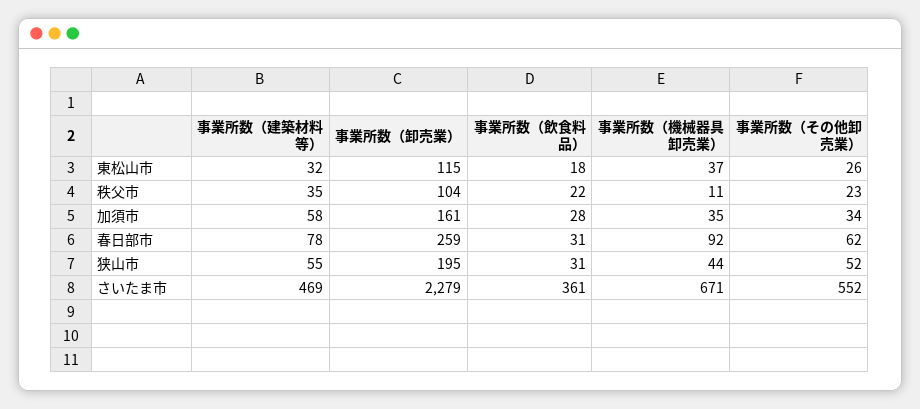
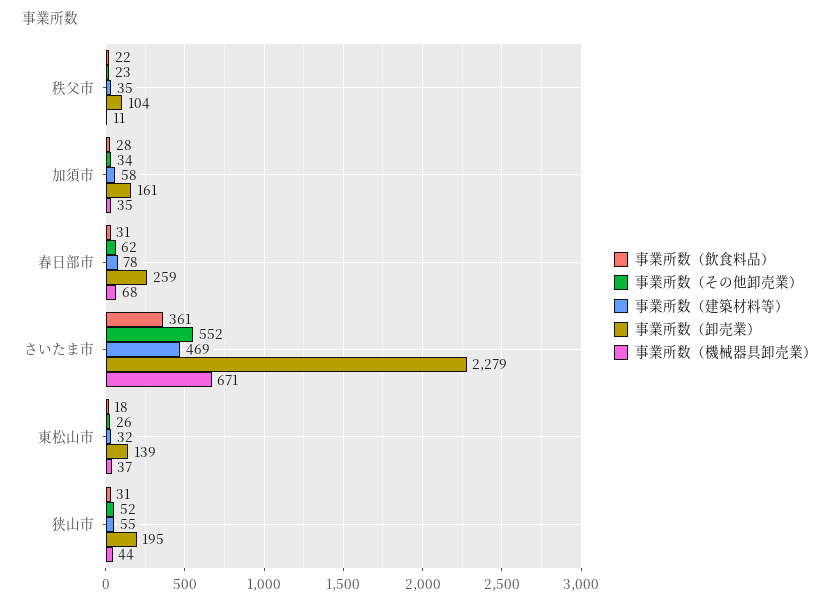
  {
    "事業所数（建築材料等）": {
      "東松山市": 32,
      "秩父市": 35,
      "加須市": 58,
      "春日部市": 78,
      "狭山市": 55,
      "さいたま市": 469
    },
    "事業所数（卸売業）": {
-     "東松山市": 115,
+     "東松山市": 139,
      "秩父市": 104,
      "加須市": 161,
      "春日部市": 259,
      "狭山市": 195,
      "さいたま市": 2279
    },
    "事業所数（飲食料品）": {
      "東松山市": 18,
      "秩父市": 22,
      "加須市": 28,
      "春日部市": 31,
      "狭山市": 31,
      "さいたま市": 361
    },
    "事業所数（機械器具卸売業）": {
      "東松山市": 37,
      "秩父市": 11,
      "加須市": 35,
-     "春日部市": 92,
+     "春日部市": 68,
      "狭山市": 44,
      "さいたま市": 671
    },
    "事業所数（その他卸売業）": {
      "東松山市": 26,
      "秩父市": 23,
      "加須市": 34,
      "春日部市": 62,
      "狭山市": 52,
      "さいたま市": 552
    }
  }

